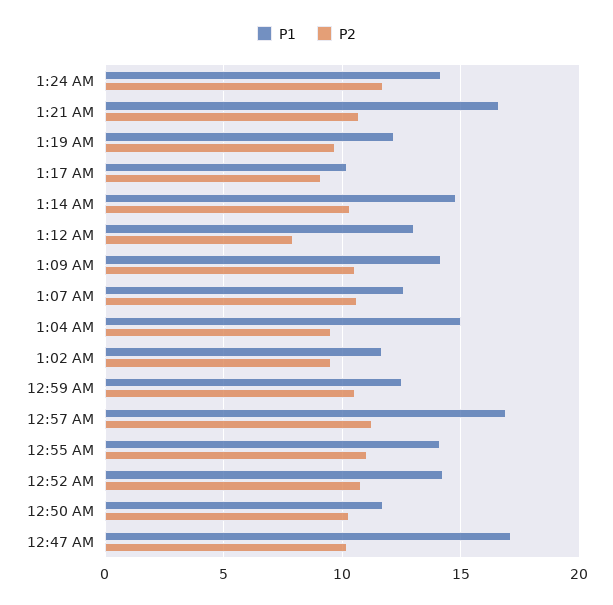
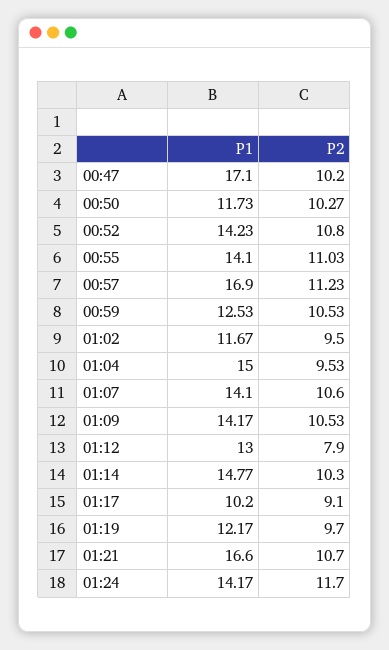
  {
    "P1": {
      "1:24 AM": 14.17,
      "1:21 AM": 16.6,
      "1:19 AM": 12.17,
      "1:17 AM": 10.2,
      "1:14 AM": 14.77,
      "1:12 AM": 13,
      "1:09 AM": 14.17,
-     "1:07 AM": 12.5,
+     "1:07 AM": 14.1,
      "1:04 AM": 15,
      "1:02 AM": 11.67,
      "12:59 AM": 12.53,
      "12:57 AM": 16.9,
      "12:55 AM": 14.1,
      "12:52 AM": 14.23,
      "12:50 AM": 11.73,
      "12:47 AM": 17.1
    },
    "P2": {
      "1:24 AM": 11.7,
      "1:21 AM": 10.7,
      "1:19 AM": 9.7,
      "1:17 AM": 9.1,
      "1:14 AM": 10.3,
      "1:12 AM": 7.9,
      "1:09 AM": 10.53,
      "1:07 AM": 10.6,
      "1:04 AM": 9.53,
      "1:02 AM": 9.5,
      "12:59 AM": 10.53,
      "12:57 AM": 11.23,
      "12:55 AM": 11.03,
      "12:52 AM": 10.8,
      "12:50 AM": 10.27,
      "12:47 AM": 10.2
    }
  }

